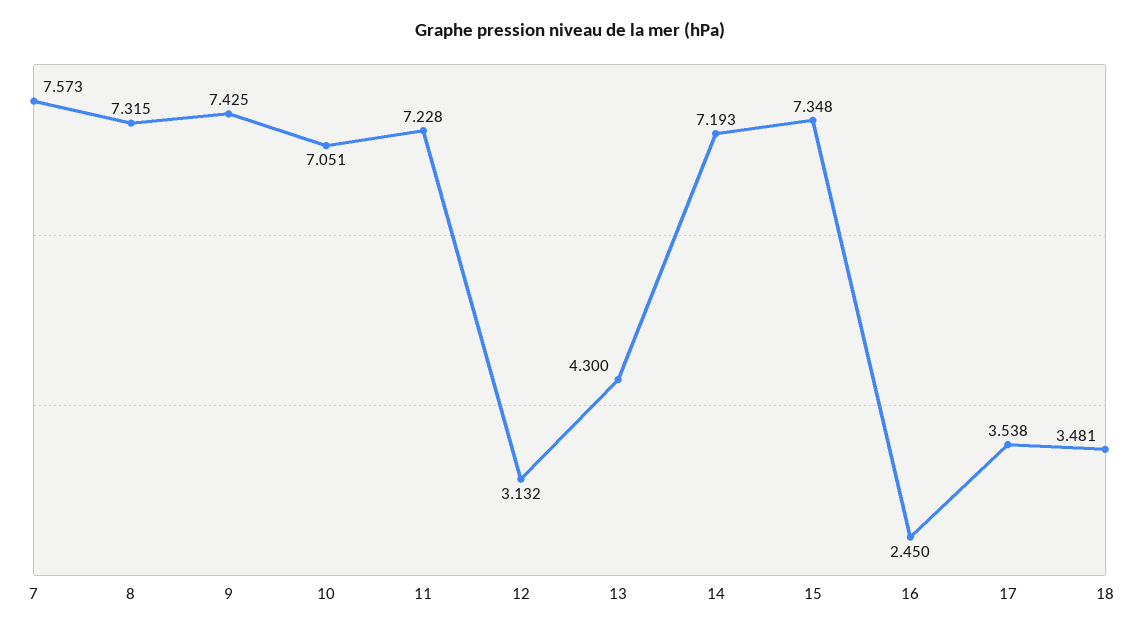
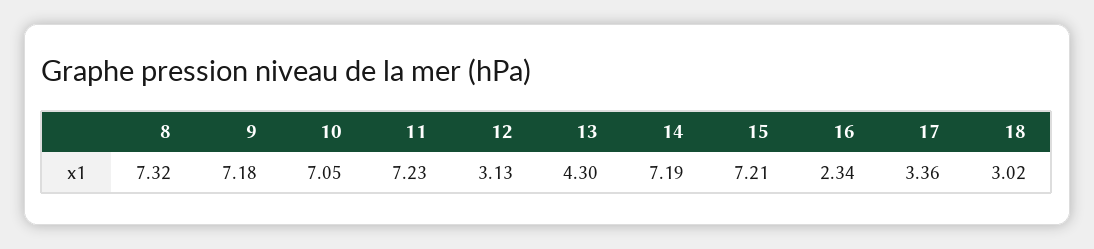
  {
-   "7": 7.573,
    "8": 7.315,
-   "9": 7.425,
+   "9": 7.18,
    "10": 7.051,
    "11": 7.228,
    "12": 3.132,
    "13": 4.3,
    "14": 7.193,
-   "15": 7.348,
+   "15": 7.21,
-   "16": 2.45,
+   "16": 2.34,
-   "17": 3.538,
+   "17": 3.36,
-   "18": 3.481
+   "18": 3.02
  }

